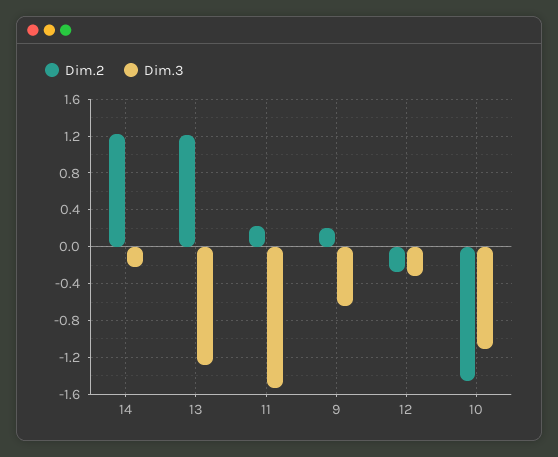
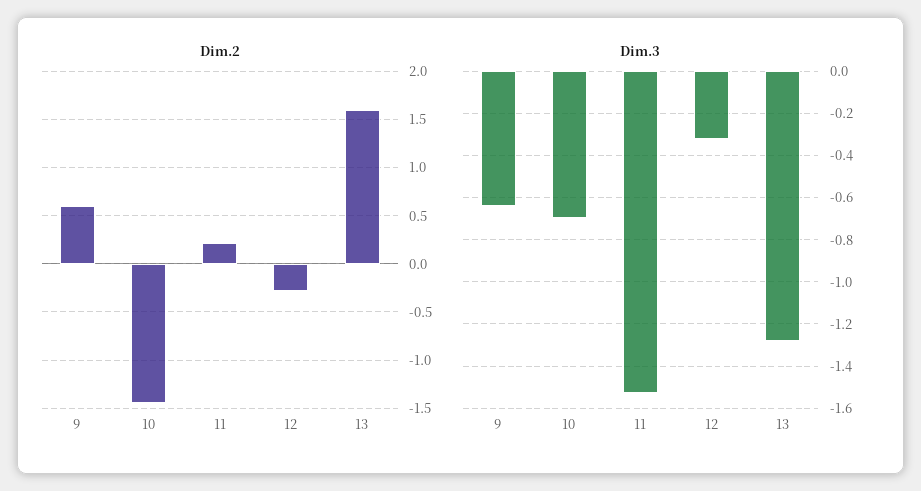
  {
    "Dim.2": {
-     "14": 1.2,
-     "13": 1.2,
+     "13": 1.6,
      "11": 0.2,
-     "9": 0.2,
+     "9": 0.6,
      "12": -0.3,
      "10": -1.5
    },
    "Dim.3": {
-     "14": -0.2,
      "13": -1.3,
      "11": -1.55,
      "9": -0.65,
      "12": -0.3,
-     "10": -1.1
+     "10": -0.7
    }
  }

